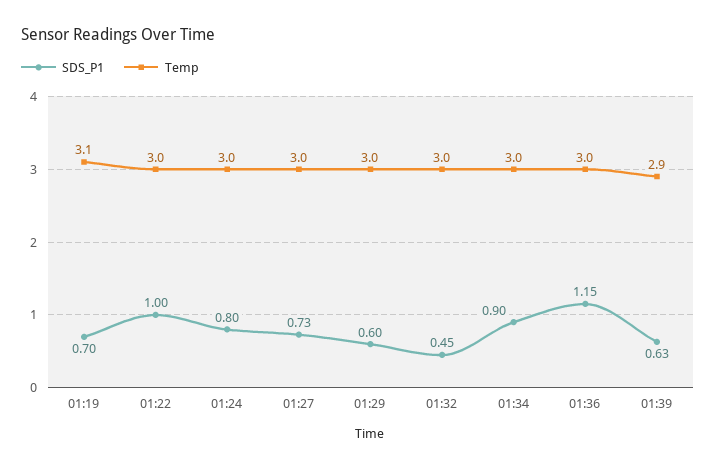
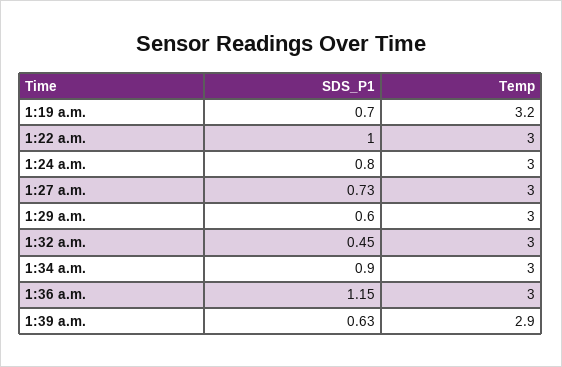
  {
    "SDS_P1": {
      "01:19": 0.7,
      "01:22": 1,
      "01:24": 0.8,
      "01:27": 0.73,
      "01:29": 0.6,
      "01:32": 0.45,
      "01:34": 0.9,
      "01:36": 1.15,
      "01:39": 0.63
    },
    "Temp": {
-     "01:19": 3.1,
+     "01:19": 3.2,
      "01:22": 3,
      "01:24": 3,
      "01:27": 3,
      "01:29": 3,
      "01:32": 3,
      "01:34": 3,
      "01:36": 3,
      "01:39": 2.9
    }
  }

